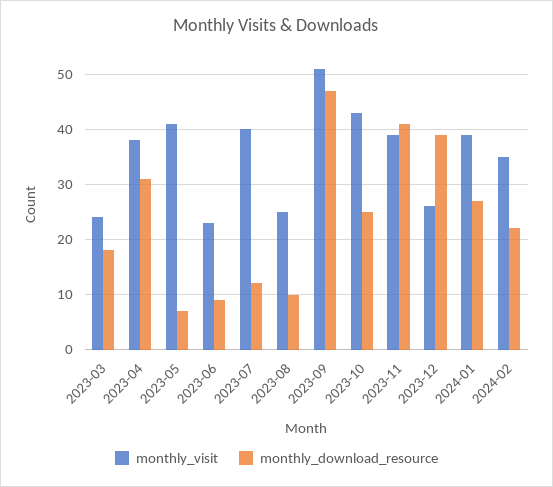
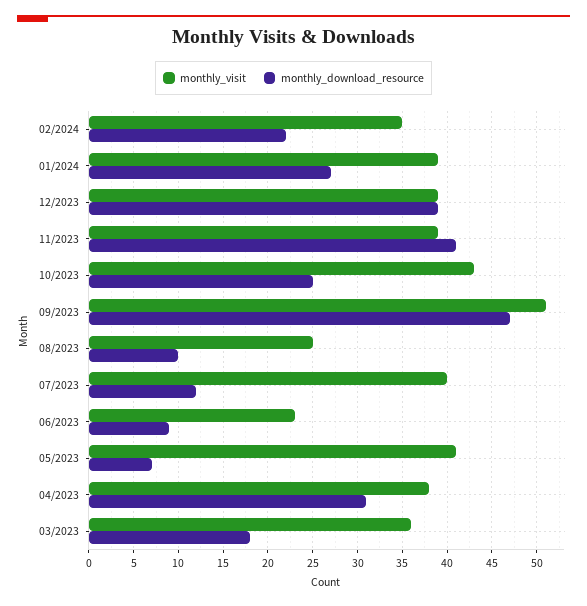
  {
    "monthly_visit": {
-     "2023-03": 25,
+     "2023-03": 36,
      "2023-04": 38,
      "2023-05": 41,
      "2023-06": 23,
      "2023-07": 40,
      "2023-08": 25,
      "2023-09": 51,
      "2023-10": 43,
      "2023-11": 39,
-     "2023-12": 25,
+     "2023-12": 39,
      "2024-01": 39,
      "2024-02": 35
    },
    "monthly_download_resource": {
      "2023-03": 18,
      "2023-04": 31,
      "2023-05": 7,
      "2023-06": 9,
      "2023-07": 12,
      "2023-08": 10,
      "2023-09": 47,
      "2023-10": 25,
      "2023-11": 41,
      "2023-12": 39,
      "2024-01": 27,
      "2024-02": 22
    }
  }

